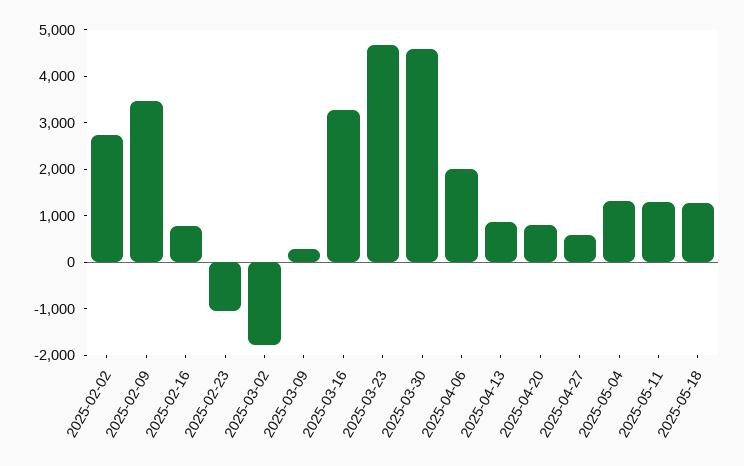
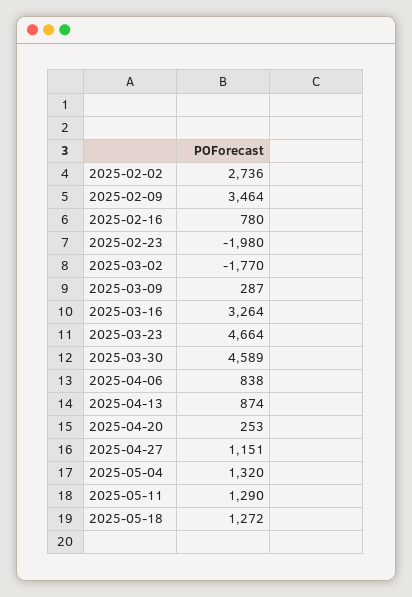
  {
    "2025-02-02": 2736,
    "2025-02-09": 3464,
    "2025-02-16": 780,
-   "2025-02-23": -1000,
+   "2025-02-23": -1980,
    "2025-03-02": -1770,
    "2025-03-09": 287,
    "2025-03-16": 3264,
    "2025-03-23": 4664,
    "2025-03-30": 4589,
-   "2025-04-06": 2000,
+   "2025-04-06": 838,
    "2025-04-13": 874,
-   "2025-04-20": 800,
+   "2025-04-20": 253,
-   "2025-04-27": 600,
+   "2025-04-27": 1151,
    "2025-05-04": 1320,
    "2025-05-11": 1290,
    "2025-05-18": 1272
  }

